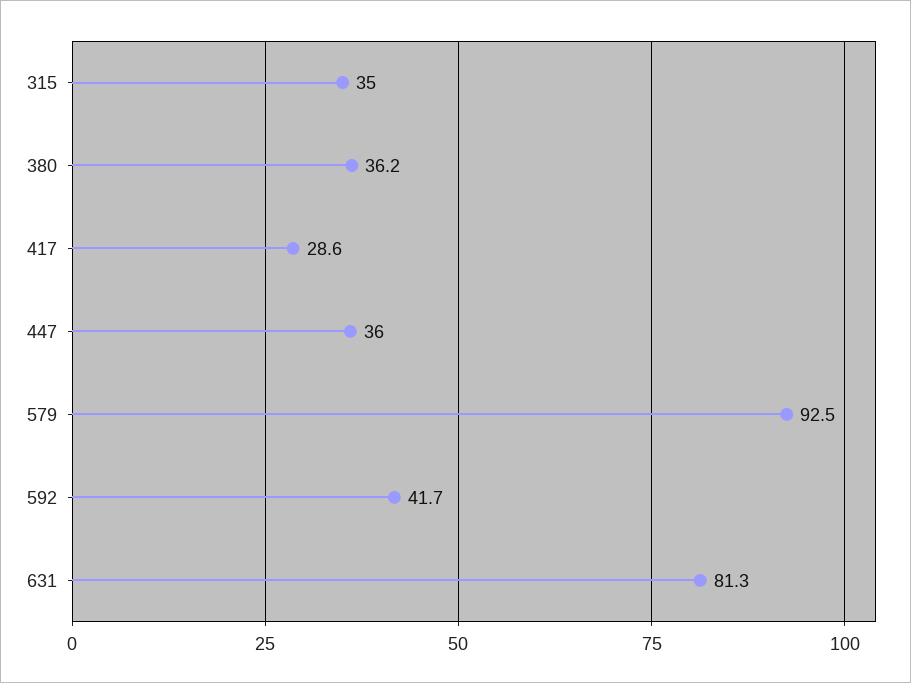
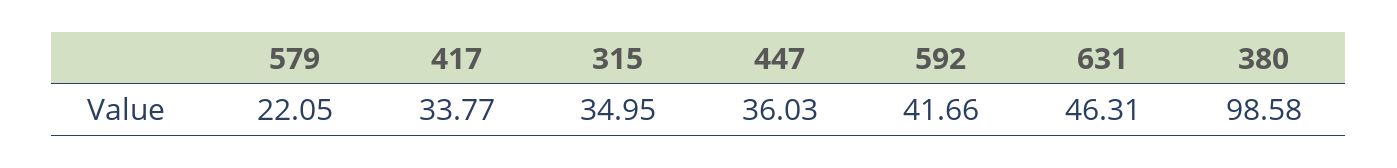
  {
    "315": 34.95,
-   "380": 36.2,
+   "380": 98.58,
-   "417": 28.6,
+   "417": 33.77,
    "447": 36.03,
-   "579": 92.5,
+   "579": 22.05,
    "592": 41.66,
-   "631": 81.3
+   "631": 46.31
  }

